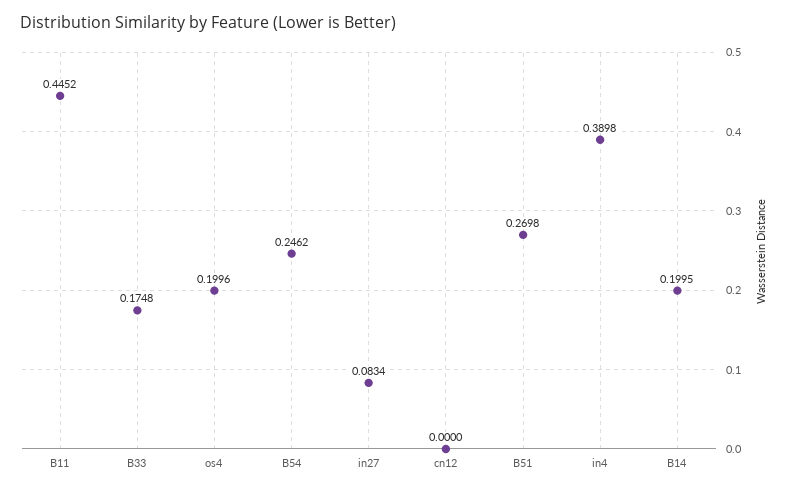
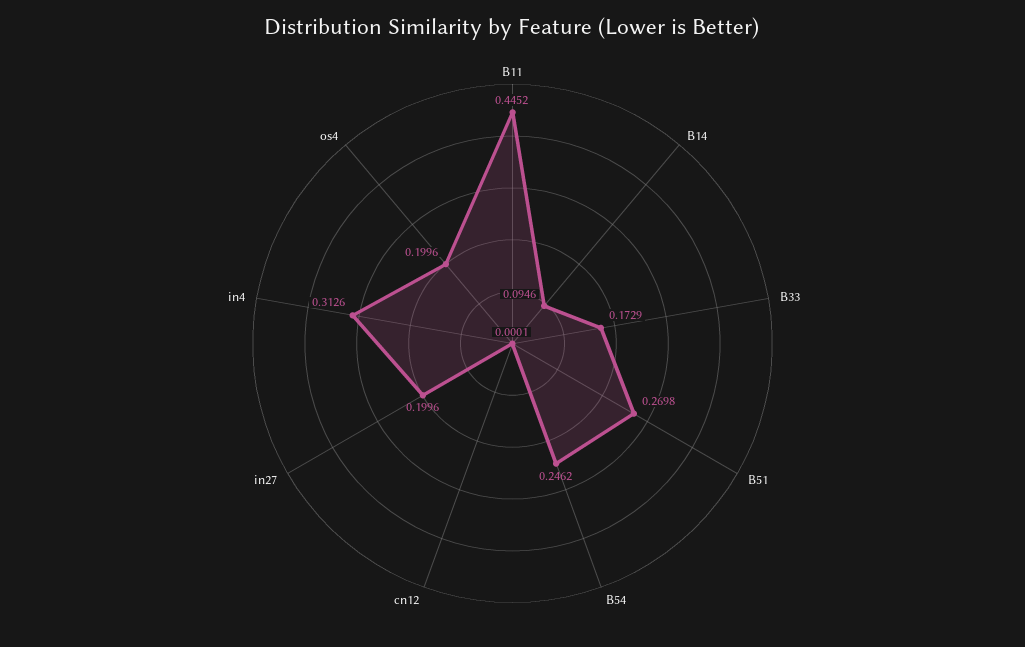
  {
    "B11": 0.4452,
-   "B33": 0.1748,
+   "B33": 0.1729,
    "os4": 0.1996,
    "B54": 0.2462,
-   "in27": 0.0834,
+   "in27": 0.1996,
-   "cn12": 0,
+   "cn12": 0.0001,
    "B51": 0.2698,
-   "in4": 0.3898,
+   "in4": 0.3126,
-   "B14": 0.1995
+   "B14": 0.0946
  }

